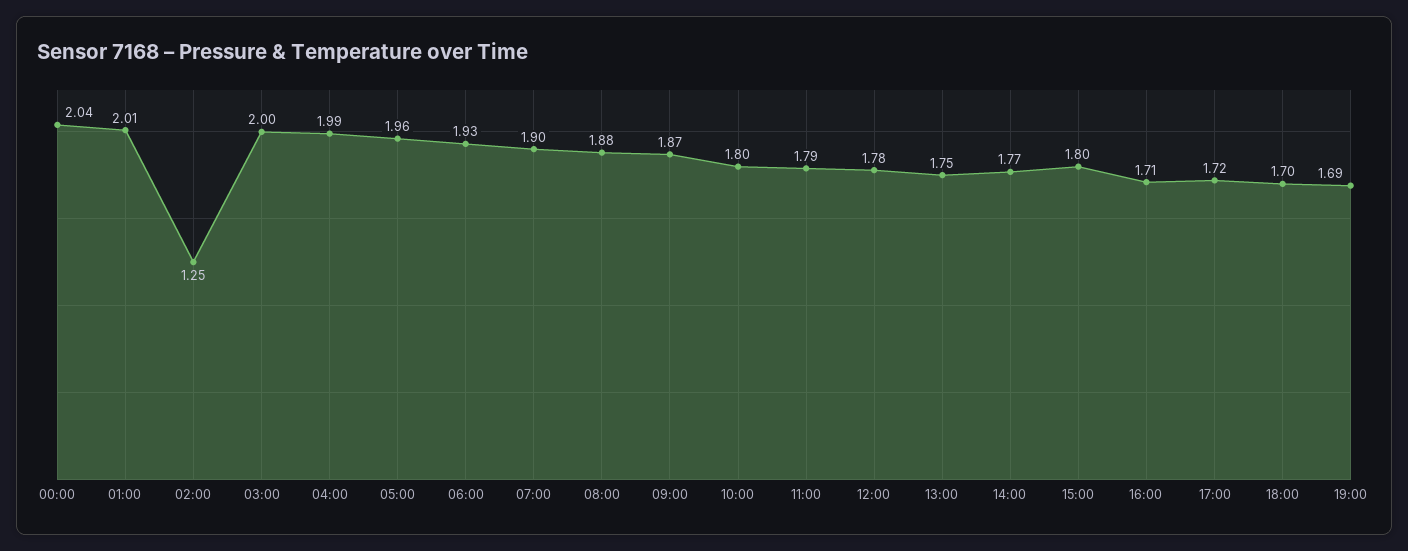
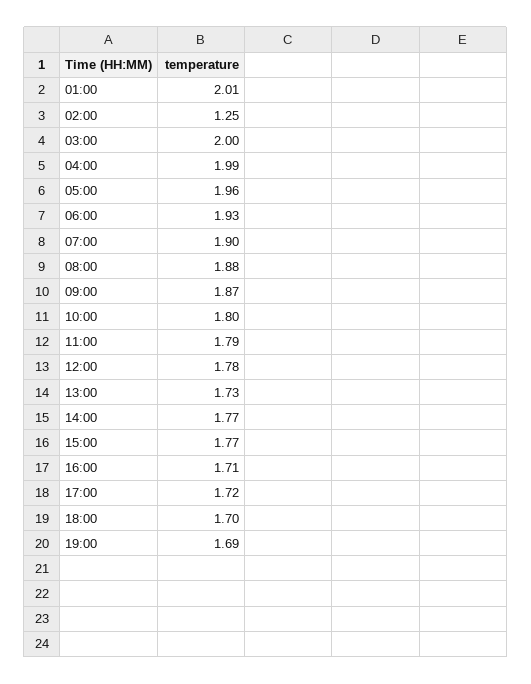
  {
-   "00:00": 2.04,
    "01:00": 2.01,
    "02:00": 1.25,
    "03:00": 2,
    "04:00": 1.99,
    "05:00": 1.96,
    "06:00": 1.93,
    "07:00": 1.9,
    "08:00": 1.88,
    "09:00": 1.87,
    "10:00": 1.8,
    "11:00": 1.79,
    "12:00": 1.78,
-   "13:00": 1.75,
+   "13:00": 1.73,
    "14:00": 1.77,
-   "15:00": 1.8,
+   "15:00": 1.77,
    "16:00": 1.71,
    "17:00": 1.72,
    "18:00": 1.7,
    "19:00": 1.69
  }

